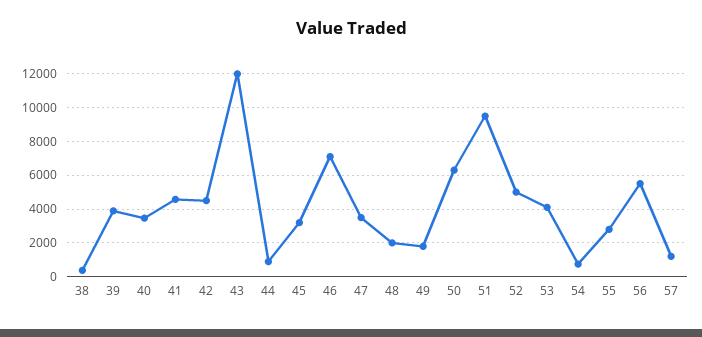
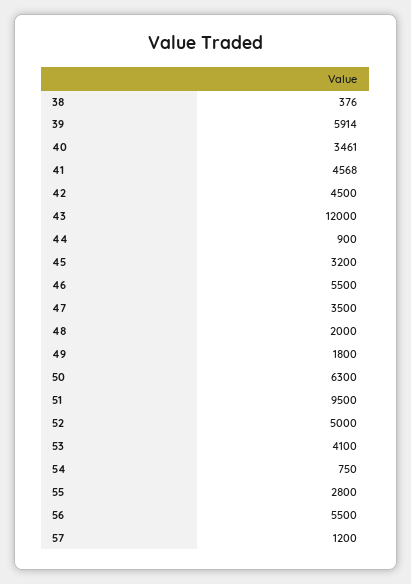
  {
    "38": 376,
-   "39": 4000,
+   "39": 5914,
    "40": 3461,
    "41": 4568,
    "42": 4500,
    "43": 12000,
    "44": 900,
    "45": 3200,
-   "46": 7000,
+   "46": 5500,
    "47": 3500,
    "48": 2000,
    "49": 1800,
    "50": 6300,
    "51": 9500,
    "52": 5000,
    "53": 4100,
    "54": 750,
    "55": 2800,
    "56": 5500,
    "57": 1200
  }

